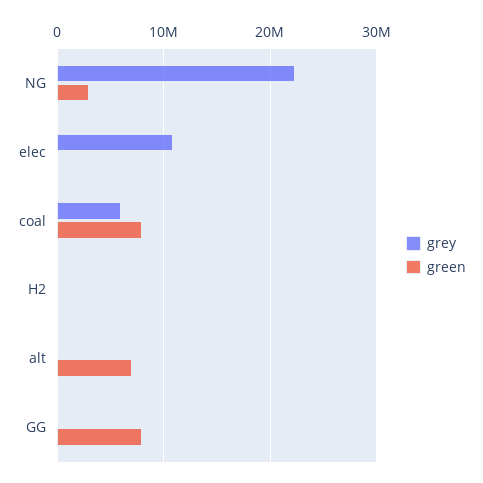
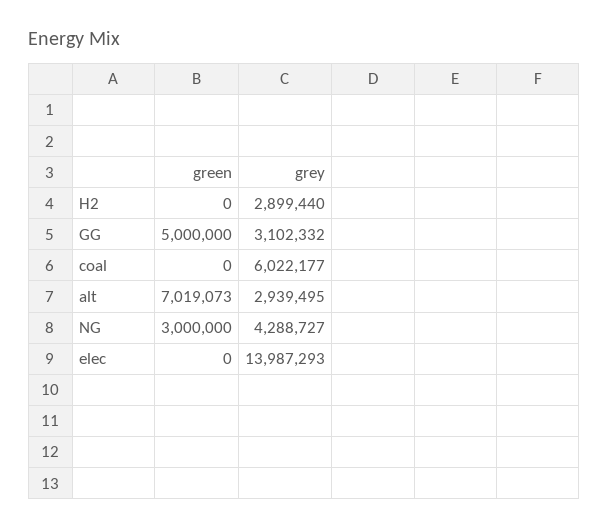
  {
    "grey": {
-     "NG": 22000000,
+     "NG": 4288727,
-     "elec": 11000000,
+     "elec": 13987293,
      "coal": 6022177,
-     "H2": 0,
+     "H2": 2899440,
-     "alt": 0,
+     "alt": 2939495,
-     "GG": 0
+     "GG": 3102332
    },
    "green": {
      "NG": 3000000,
      "elec": 0,
-     "coal": 8000000,
+     "coal": 0,
      "H2": 0,
      "alt": 7019073,
-     "GG": 8000000
+     "GG": 5000000
    }
  }

